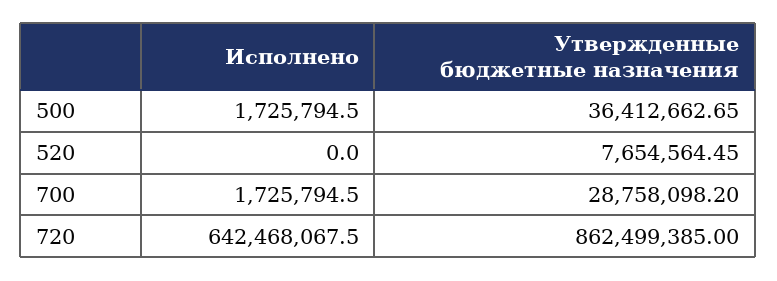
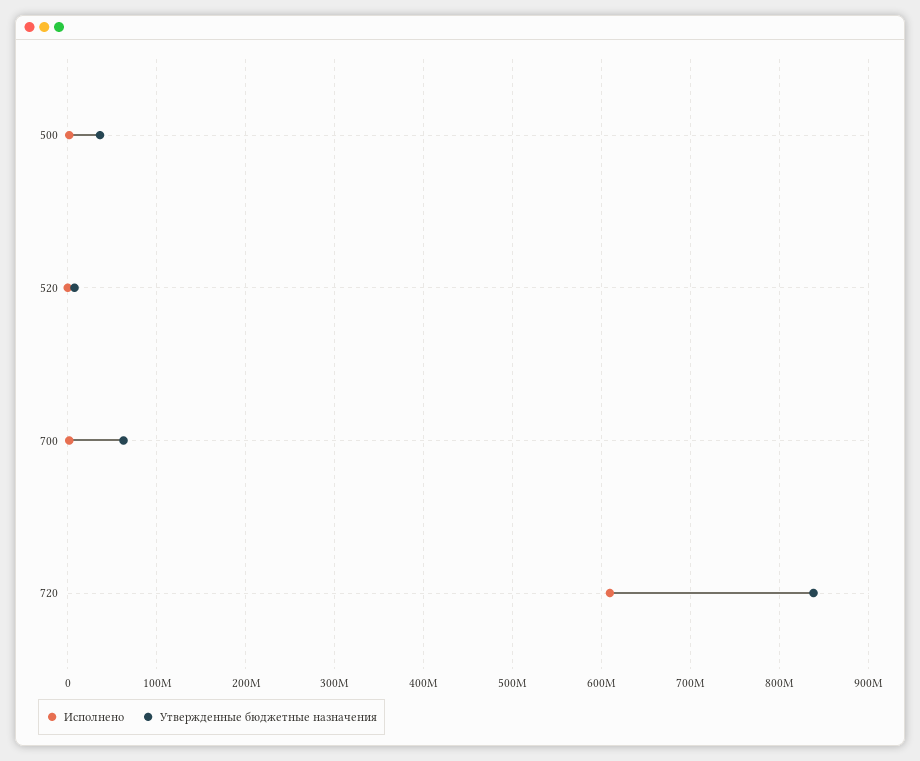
  {
    "Исполнено": {
      "500": 1725794.5,
      "520": 0,
      "700": 1725794.5,
-     "720": 642468067.5
+     "720": 610000000
    },
    "Утвержденные бюджетные назначения": {
      "500": 36412662.65,
      "520": 7654564.45,
-     "700": 28758098.2,
+     "700": 60000000,
-     "720": 862499385
+     "720": 840000000
    }
  }

